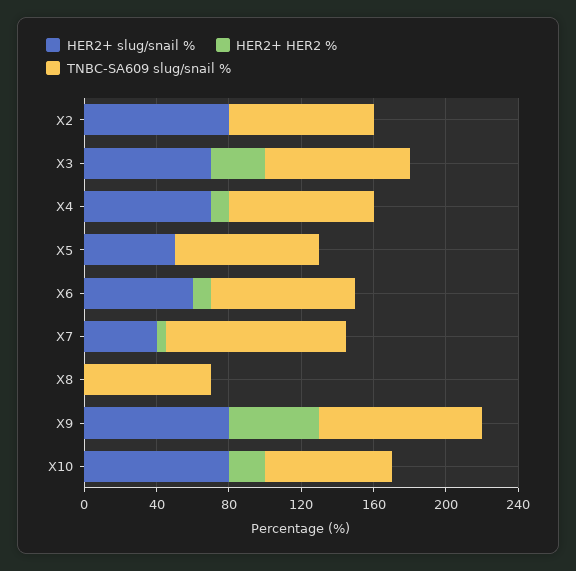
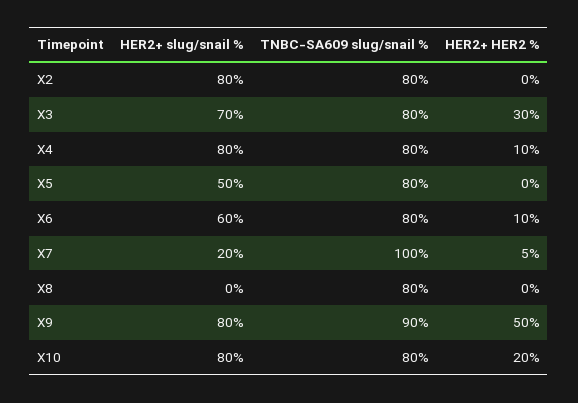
  {
    "HER2+ slug/snail %": {
      "X2": 80,
      "X3": 70,
-     "X4": 70,
+     "X4": 80,
      "X5": 50,
      "X6": 60,
-     "X7": 40,
+     "X7": 20,
      "X8": 0,
      "X9": 80,
      "X10": 80
    },
    "HER2+ HER2 %": {
      "X2": 0,
      "X3": 30,
      "X4": 10,
      "X5": 0,
      "X6": 10,
      "X7": 5,
      "X8": 0,
      "X9": 50,
      "X10": 20
    },
    "TNBC-SA609 slug/snail %": {
      "X2": 80,
      "X3": 80,
      "X4": 80,
      "X5": 80,
      "X6": 80,
      "X7": 100,
-     "X8": 70,
+     "X8": 80,
      "X9": 90,
-     "X10": 70
+     "X10": 80
    }
  }

